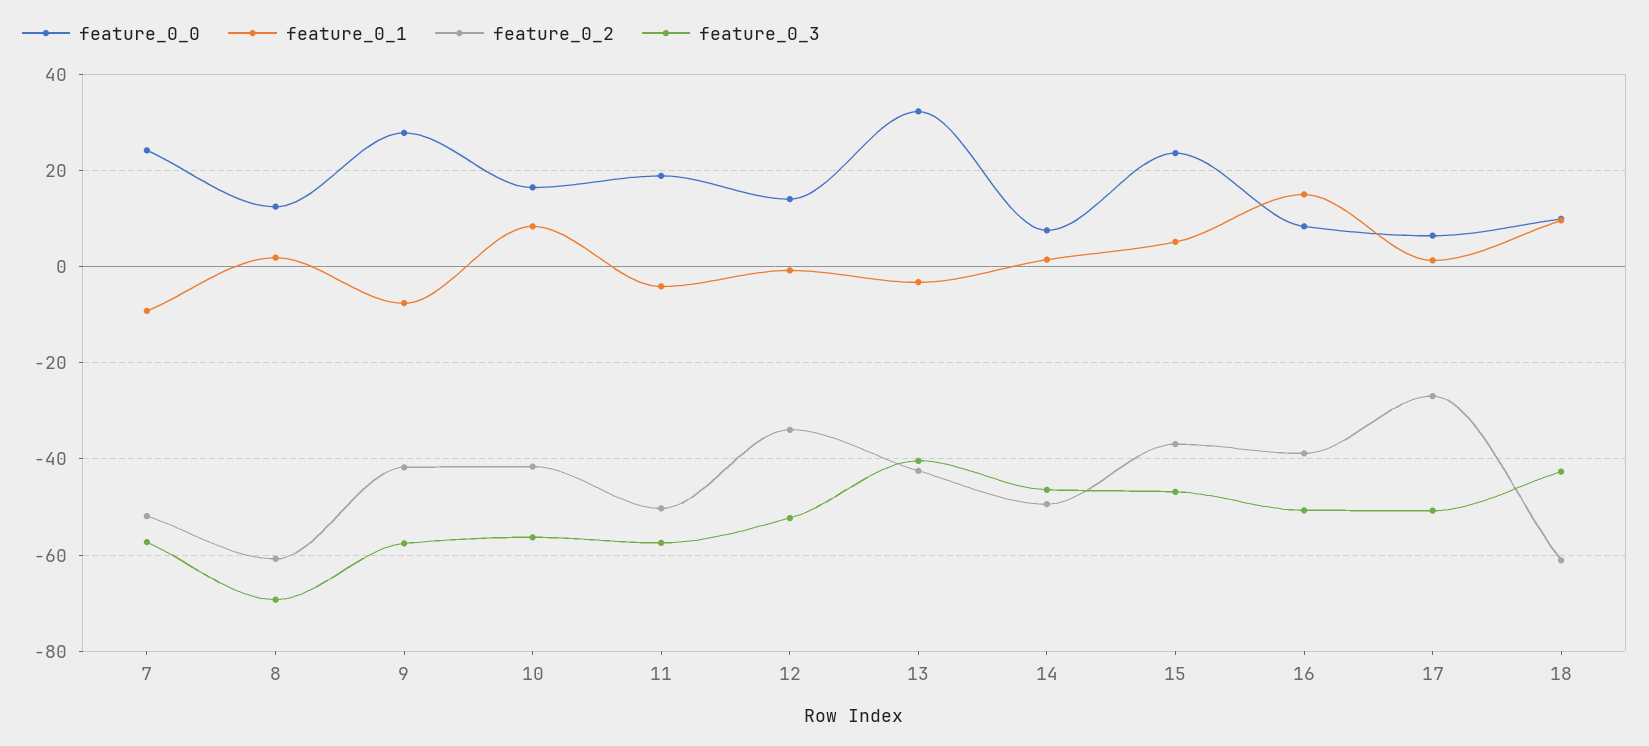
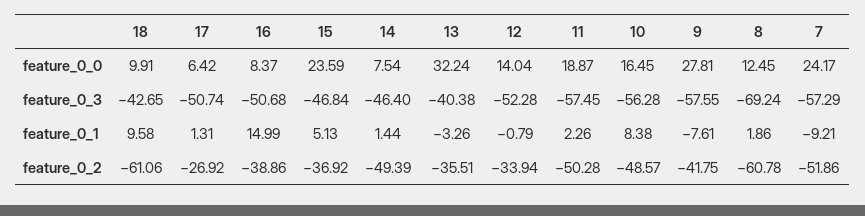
  {
    "feature_0_0": {
      "7": 24.17,
      "8": 12.45,
      "9": 27.81,
      "10": 16.45,
      "11": 18.87,
      "12": 14.04,
      "13": 32.24,
      "14": 7.54,
      "15": 23.59,
      "16": 8.37,
      "17": 6.42,
      "18": 9.91
    },
    "feature_0_1": {
      "7": -9.21,
      "8": 1.86,
      "9": -7.61,
      "10": 8.38,
-     "11": -4,
+     "11": 2.26,
      "12": -0.79,
      "13": -3.26,
      "14": 1.44,
      "15": 5.13,
      "16": 14.99,
      "17": 1.31,
      "18": 9.58
    },
    "feature_0_2": {
      "7": -51.86,
      "8": -60.78,
      "9": -41.75,
-     "10": -42,
+     "10": -48.57,
      "11": -50.28,
      "12": -33.94,
-     "13": -42,
+     "13": -35.51,
      "14": -49.39,
      "15": -36.92,
      "16": -38.86,
      "17": -26.92,
      "18": -61.06
    },
    "feature_0_3": {
      "7": -57.29,
      "8": -69.24,
      "9": -57.55,
      "10": -56.28,
      "11": -57.45,
      "12": -52.28,
      "13": -40.38,
      "14": -46.4,
      "15": -46.84,
      "16": -50.68,
      "17": -50.74,
      "18": -42.65
    }
  }

